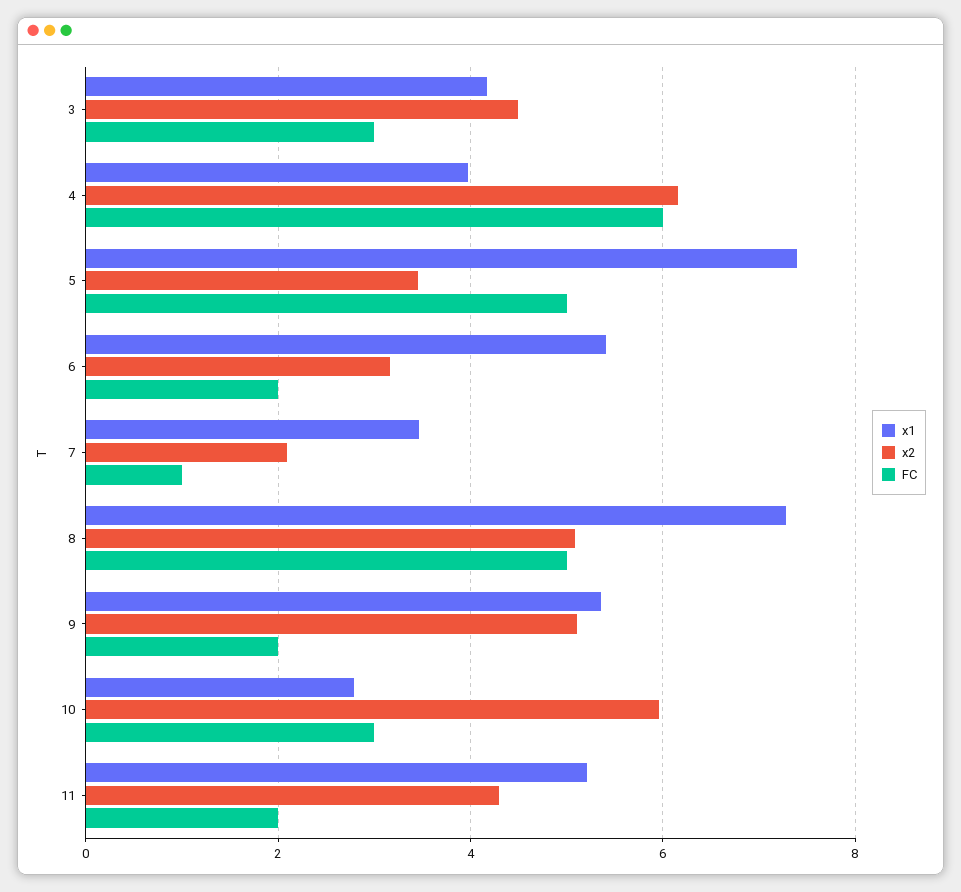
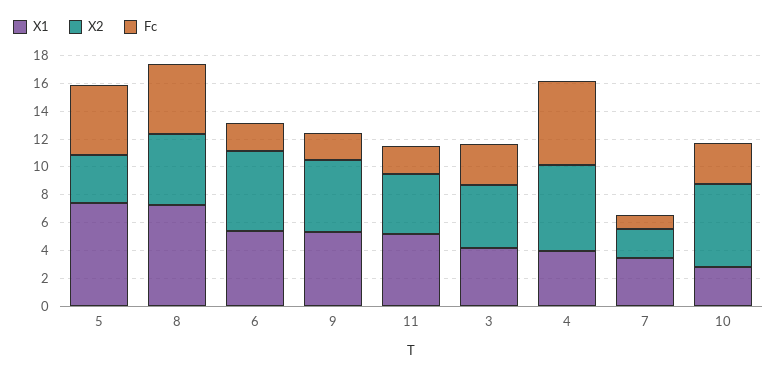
  {
    "x1": {
      "3": 4.2,
      "4": 4,
      "5": 7.4,
      "6": 5.4,
      "7": 3.4,
      "8": 7.2,
      "9": 5.4,
      "10": 2.8,
      "11": 5.2
    },
    "x2": {
      "3": 4.4,
      "4": 6.2,
      "5": 3.4,
-     "6": 3.2,
+     "6": 6,
      "7": 2,
      "8": 5,
      "9": 5.2,
      "10": 6,
      "11": 4.2
    },
    "FC": {
      "3": 3,
      "4": 6,
      "5": 5,
      "6": 2,
      "7": 1,
      "8": 5,
      "9": 2,
      "10": 3,
      "11": 2
    }
  }

